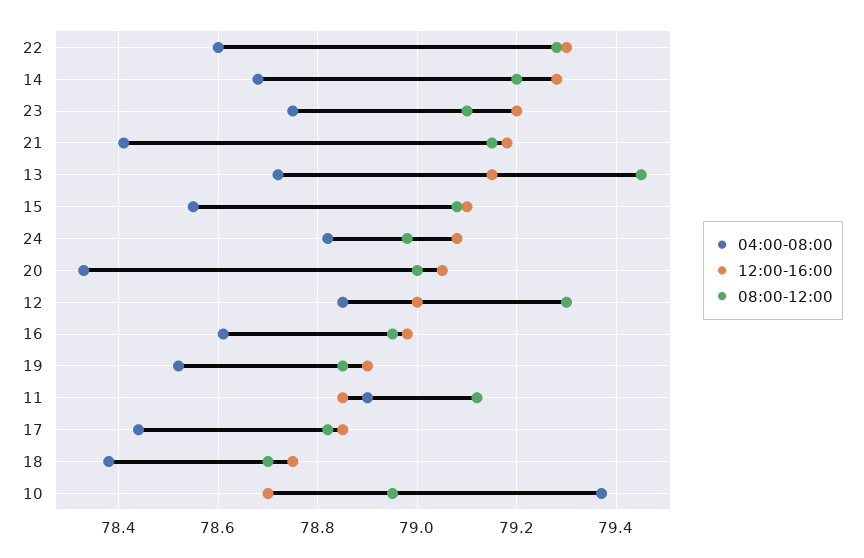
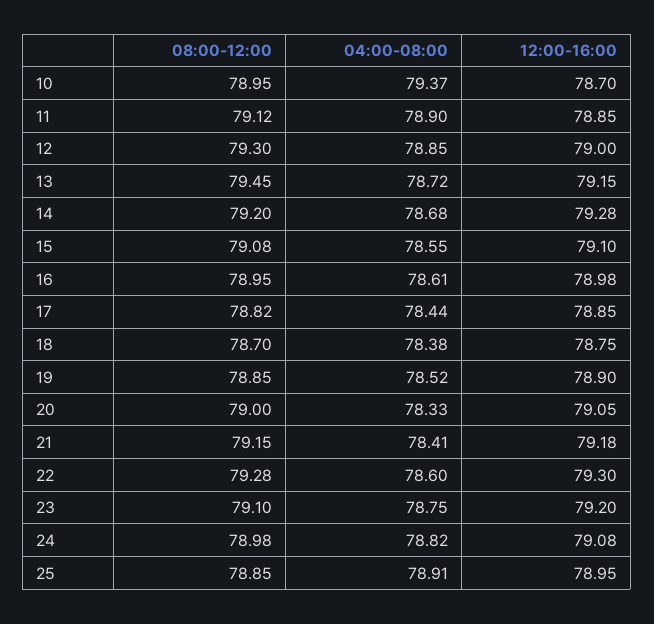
  {
    "04:00-08:00": {
      "22": 78.6,
      "14": 78.68,
      "23": 78.75,
      "21": 78.41,
      "13": 78.72,
      "15": 78.55,
      "24": 78.82,
      "20": 78.33,
      "12": 78.85,
      "16": 78.61,
      "19": 78.52,
      "11": 78.9,
      "17": 78.44,
      "18": 78.38,
-     "10": 79.37
+     "10": 79.37,
+     "25": 78.91
    },
    "12:00-16:00": {
      "22": 79.3,
      "14": 79.28,
      "23": 79.2,
      "21": 79.18,
      "13": 79.15,
      "15": 79.1,
      "24": 79.08,
      "20": 79.05,
      "12": 79,
      "16": 78.98,
      "19": 78.9,
      "11": 78.85,
      "17": 78.85,
      "18": 78.75,
-     "10": 78.7
+     "10": 78.7,
+     "25": 78.95
    },
    "08:00-12:00": {
      "22": 79.28,
      "14": 79.2,
      "23": 79.1,
      "21": 79.15,
      "13": 79.45,
      "15": 79.08,
      "24": 78.98,
      "20": 79,
      "12": 79.3,
      "16": 78.95,
      "19": 78.85,
      "11": 79.12,
      "17": 78.82,
      "18": 78.7,
-     "10": 78.95
+     "10": 78.95,
+     "25": 78.85
    }
  }

